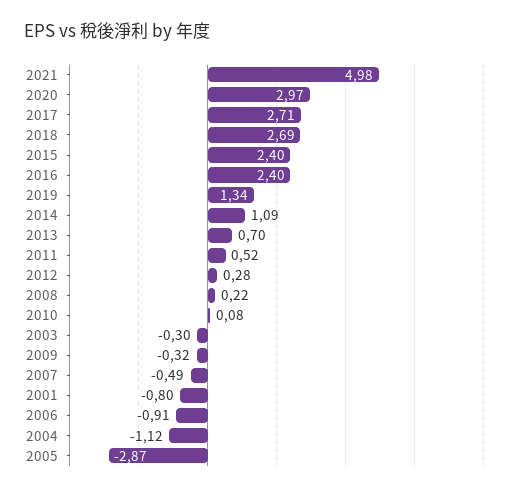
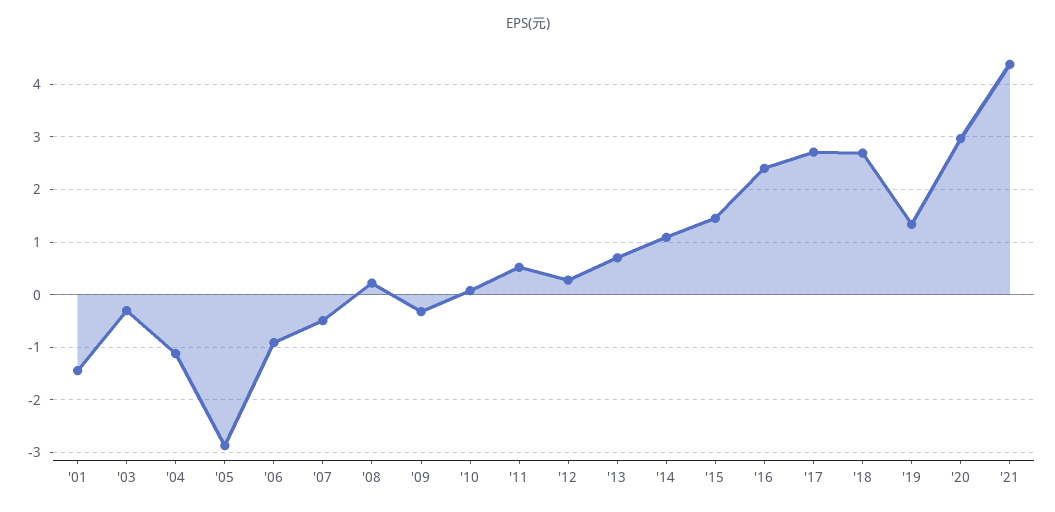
  {
-   "2021": 4.98,
+   "2021": 4.4,
    "2020": 2.97,
    "2017": 2.71,
    "2018": 2.69,
-   "2015": 2.4,
+   "2015": 1.4,
    "2016": 2.4,
    "2019": 1.34,
    "2014": 1.09,
    "2013": 0.7,
    "2011": 0.52,
    "2012": 0.28,
    "2008": 0.22,
    "2010": 0.08,
    "2003": -0.3,
    "2009": -0.32,
    "2007": -0.49,
-   "2001": -0.8,
+   "2001": -1.4,
    "2006": -0.91,
    "2004": -1.12,
    "2005": -2.87
  }

